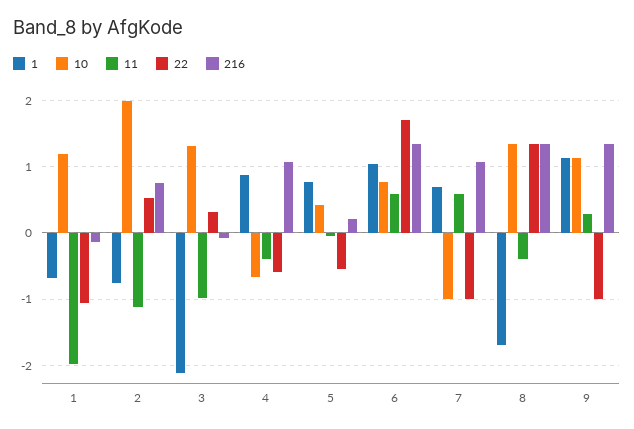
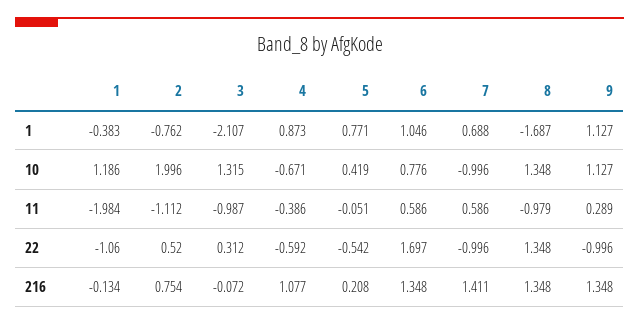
  {
    "1": {
-     "1": -0.7,
+     "1": -0.383,
      "2": -0.762,
      "3": -2.107,
      "4": 0.873,
      "5": 0.771,
      "6": 1.046,
      "7": 0.688,
      "8": -1.687,
      "9": 1.127
    },
    "10": {
      "1": 1.186,
      "2": 1.996,
      "3": 1.315,
      "4": -0.671,
      "5": 0.419,
      "6": 0.776,
      "7": -0.996,
      "8": 1.348,
      "9": 1.127
    },
    "11": {
      "1": -1.984,
      "2": -1.112,
      "3": -0.987,
      "4": -0.386,
      "5": -0.051,
      "6": 0.586,
      "7": 0.586,
-     "8": -0.4,
+     "8": -0.979,
      "9": 0.289
    },
    "22": {
      "1": -1.06,
      "2": 0.52,
      "3": 0.312,
      "4": -0.592,
      "5": -0.542,
      "6": 1.697,
      "7": -0.996,
      "8": 1.348,
      "9": -0.996
    },
    "216": {
      "1": -0.134,
      "2": 0.754,
      "3": -0.072,
      "4": 1.077,
      "5": 0.208,
      "6": 1.348,
-     "7": 1.1,
+     "7": 1.411,
      "8": 1.348,
      "9": 1.348
    }
  }

